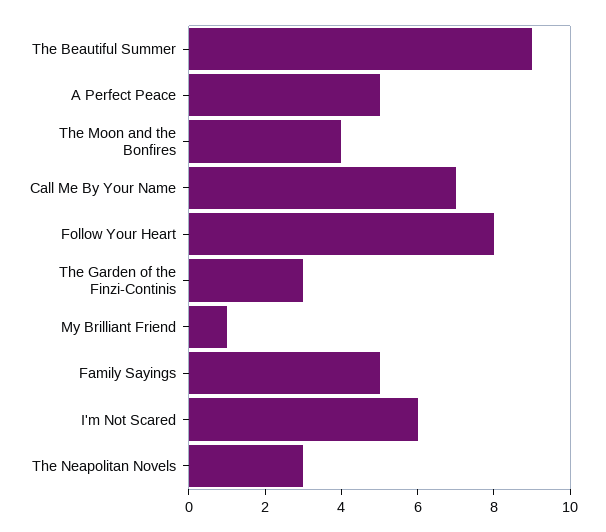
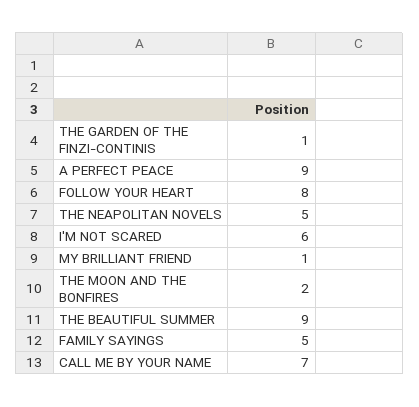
  {
    "The Beautiful Summer": 9,
-   "A Perfect Peace": 5,
+   "A Perfect Peace": 9,
-   "The Moon and the Bonfires": 4,
+   "The Moon and the Bonfires": 2,
    "Call Me By Your Name": 7,
    "Follow Your Heart": 8,
-   "The Garden of the Finzi-Continis": 3,
+   "The Garden of the Finzi-Continis": 1,
    "My Brilliant Friend": 1,
    "Family Sayings": 5,
    "I'm Not Scared": 6,
-   "The Neapolitan Novels": 3
+   "The Neapolitan Novels": 5
  }

